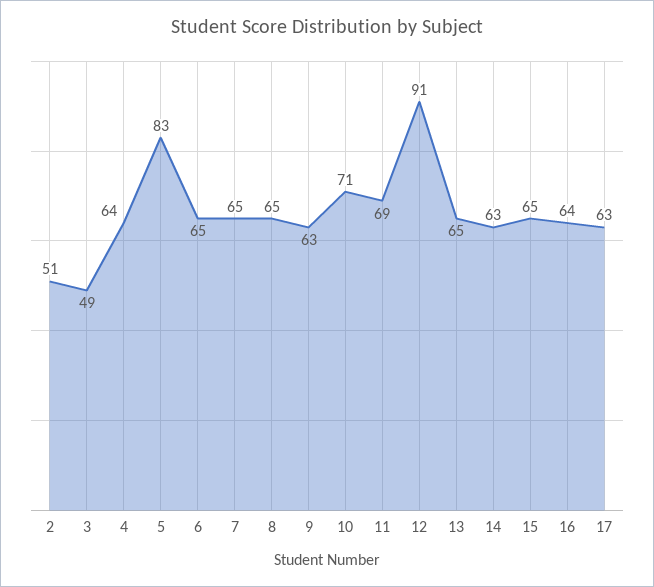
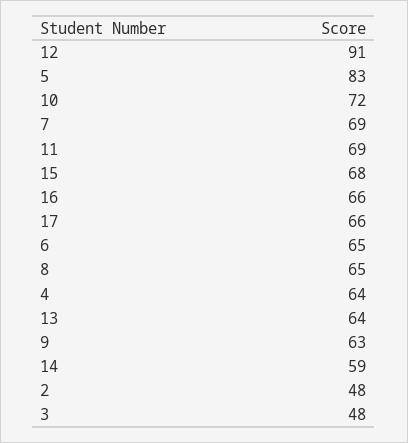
  {
-   "2": 51,
+   "2": 48,
-   "3": 49,
+   "3": 48,
    "4": 64,
    "5": 83,
    "6": 65,
-   "7": 65,
+   "7": 69,
    "8": 65,
    "9": 63,
-   "10": 71,
+   "10": 72,
    "11": 69,
    "12": 91,
-   "13": 65,
+   "13": 64,
-   "14": 63,
+   "14": 59,
-   "15": 65,
+   "15": 68,
-   "16": 64,
+   "16": 66,
-   "17": 63
+   "17": 66
  }

